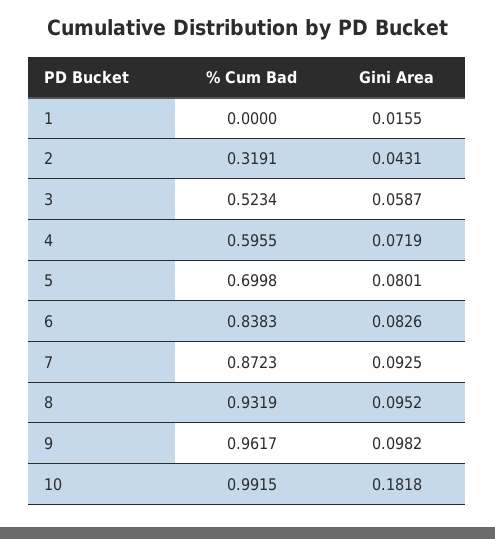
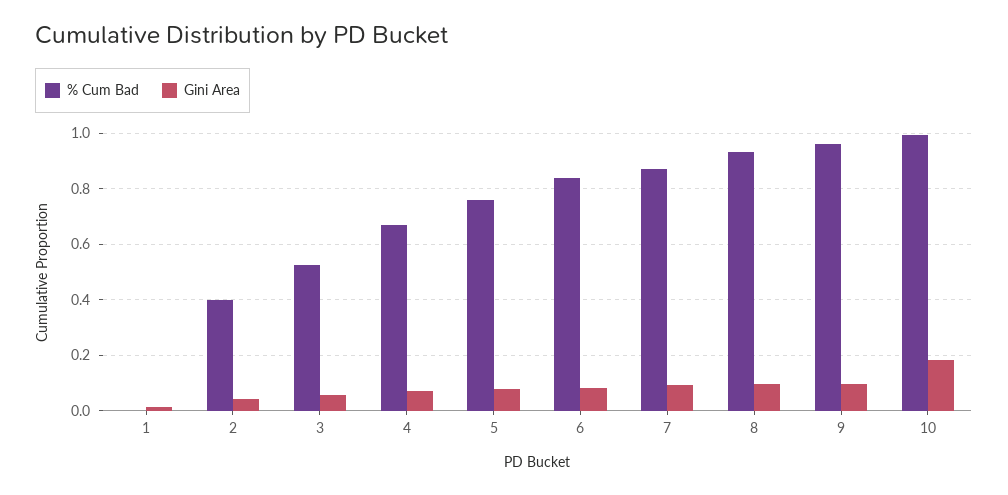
  {
    "% Cum Bad": {
      "1": 0,
-     "2": 0.3191,
+     "2": 0.4,
      "3": 0.5234,
-     "4": 0.5955,
+     "4": 0.675,
-     "5": 0.6998,
+     "5": 0.75,
      "6": 0.8383,
      "7": 0.8723,
      "8": 0.9319,
      "9": 0.9617,
      "10": 0.9915
    },
    "Gini Area": {
      "1": 0.0155,
      "2": 0.0431,
      "3": 0.0587,
      "4": 0.0719,
      "5": 0.0801,
      "6": 0.0826,
      "7": 0.0925,
      "8": 0.0952,
      "9": 0.0982,
      "10": 0.1818
    }
  }

